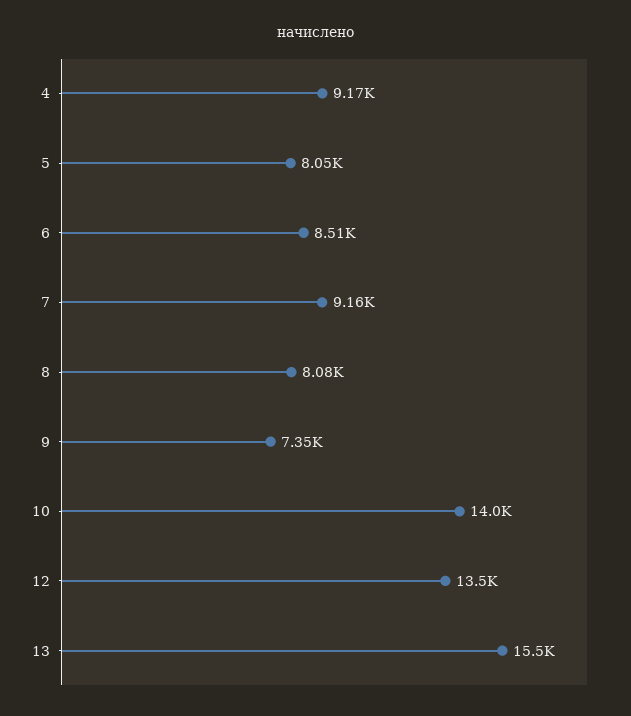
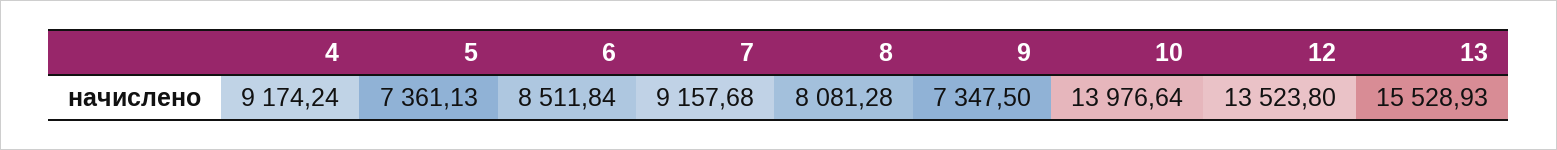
  {
    "4": 9174.24,
-   "5": 8050,
+   "5": 7361.13,
    "6": 8511.84,
    "7": 9157.68,
    "8": 8081.28,
    "9": 7347.5,
    "10": 13976.64,
    "12": 13523.8,
    "13": 15528.93
  }

